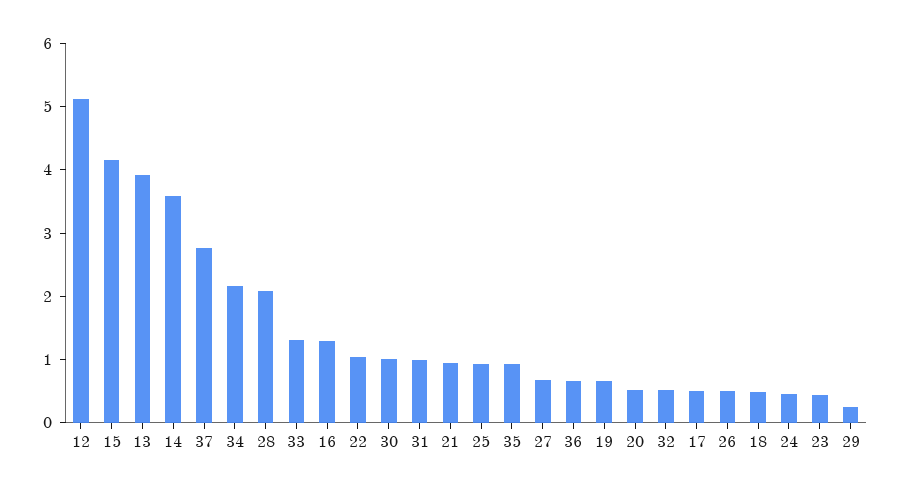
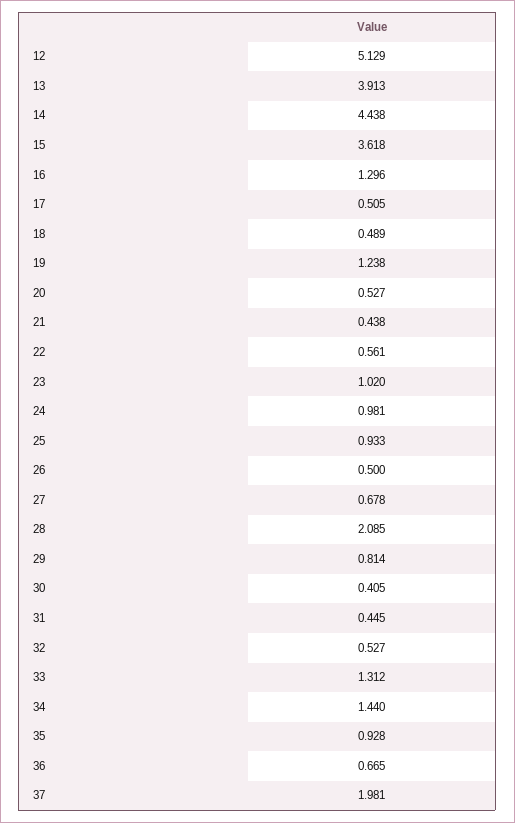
  {
    "12": 5.129,
-   "15": 4.2,
+   "15": 3.618,
    "13": 3.913,
-   "14": 3.6,
+   "14": 4.438,
-   "37": 2.8,
+   "37": 1.981,
-   "34": 2.2,
+   "34": 1.44,
    "28": 2.085,
    "33": 1.312,
    "16": 1.296,
-   "22": 1,
+   "22": 0.561,
-   "30": 1,
+   "30": 0.405,
-   "31": 1,
+   "31": 0.445,
-   "21": 1,
+   "21": 0.438,
    "25": 0.933,
    "35": 0.928,
    "27": 0.678,
    "36": 0.665,
-   "19": 0.6,
+   "19": 1.238,
    "20": 0.527,
    "32": 0.527,
    "17": 0.505,
    "26": 0.5,
    "18": 0.489,
-   "24": 0.4,
+   "24": 0.981,
-   "23": 0.4,
+   "23": 1.02,
-   "29": 0.2
+   "29": 0.814
  }

